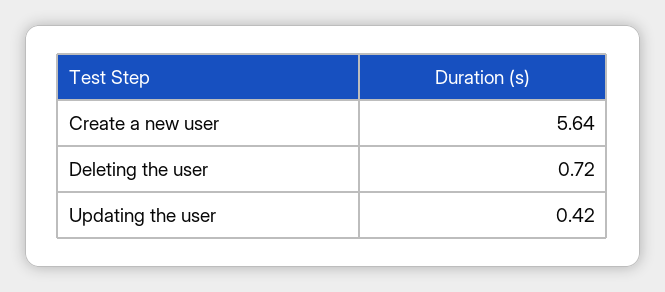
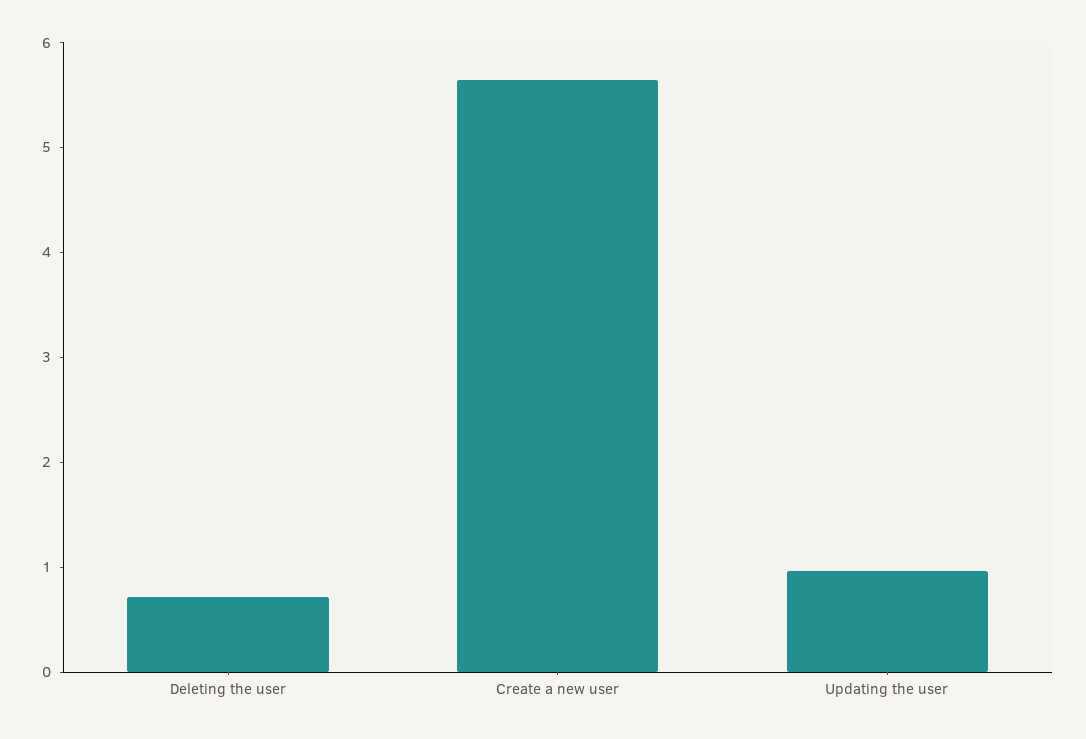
  {
    "Create a new user": 5.64,
    "Deleting the user": 0.72,
-   "Updating the user": 0.42
+   "Updating the user": 1
  }

